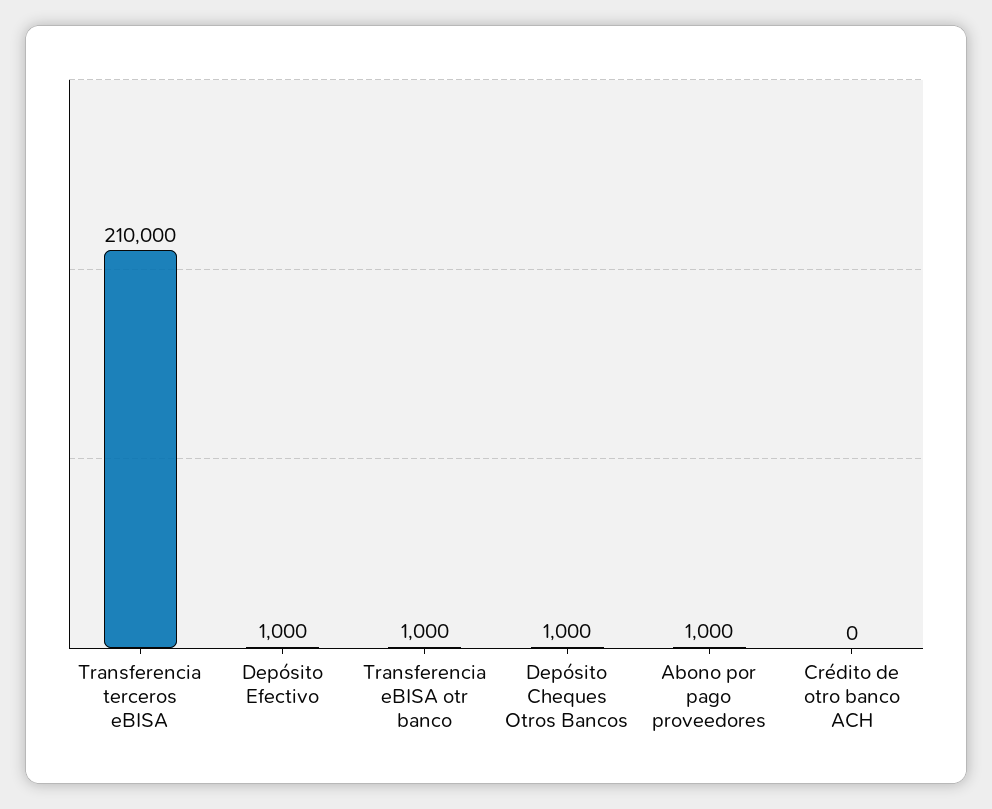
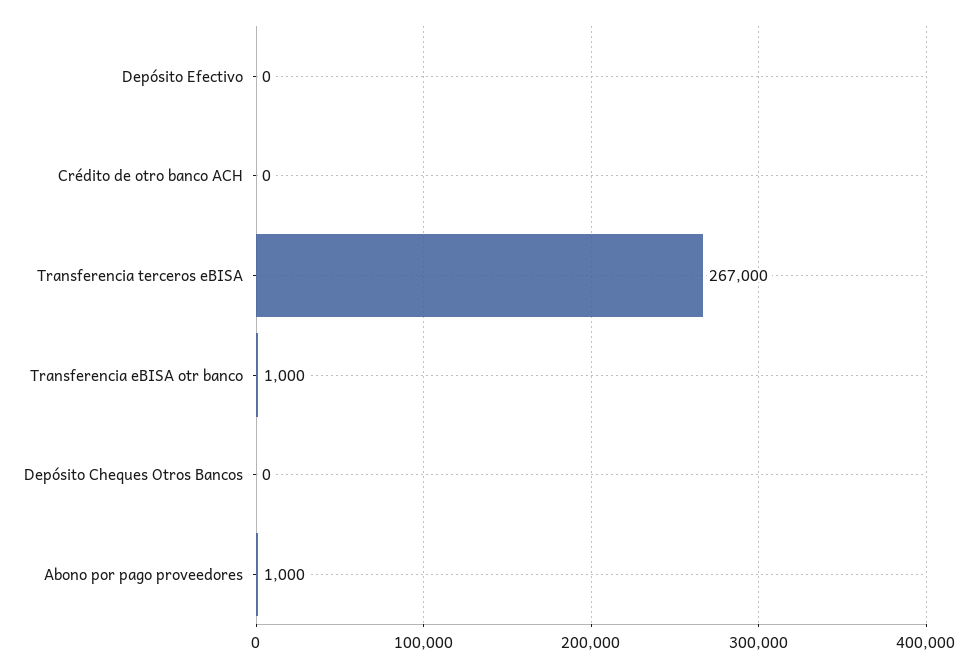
  {
-   "Transferencia terceros eBISA": 210000,
+   "Transferencia terceros eBISA": 267000,
-   "Depósito Efectivo": 1000,
+   "Depósito Efectivo": 0,
    "Transferencia eBISA otr banco": 1000,
-   "Depósito Cheques Otros Bancos": 1000,
+   "Depósito Cheques Otros Bancos": 0,
    "Abono por pago proveedores": 1000,
    "Crédito de otro banco ACH": 0
  }

